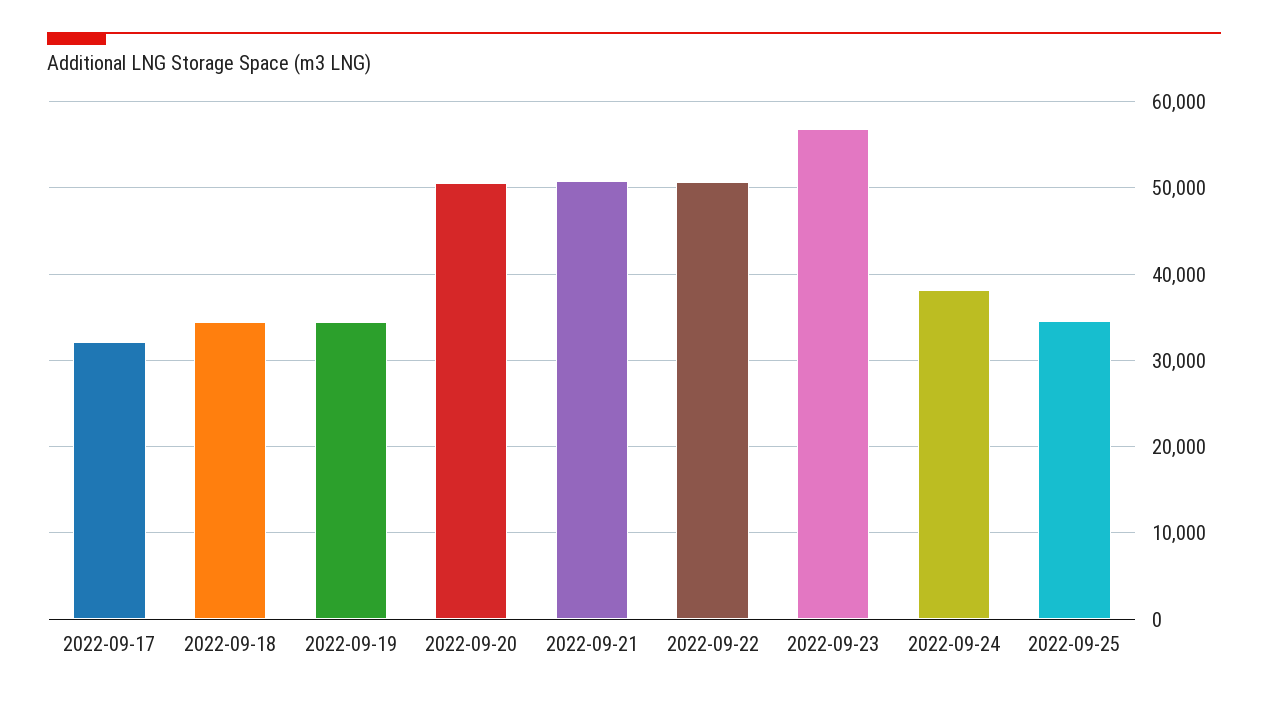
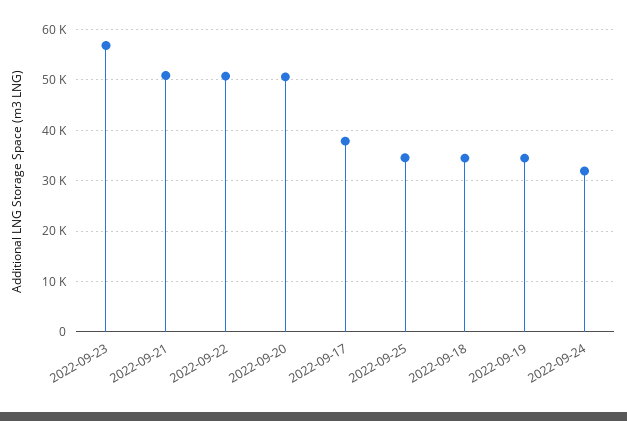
  {
-   "2022-09-17": 32000,
+   "2022-09-17": 38000,
    "2022-09-18": 34000,
    "2022-09-19": 34000,
    "2022-09-20": 51000,
    "2022-09-21": 51000,
    "2022-09-22": 51000,
    "2022-09-23": 57000,
-   "2022-09-24": 38000,
+   "2022-09-24": 32000,
    "2022-09-25": 35000
  }

